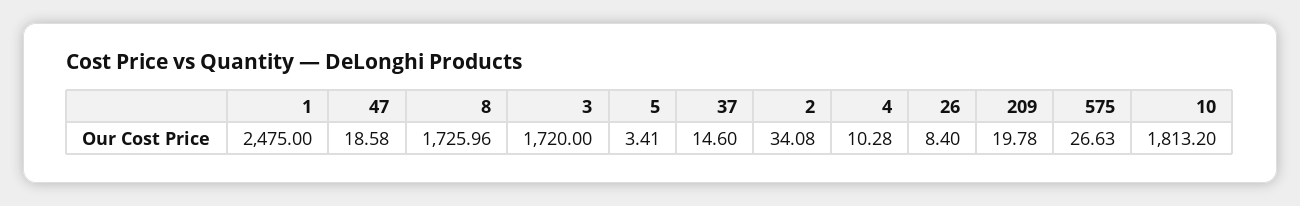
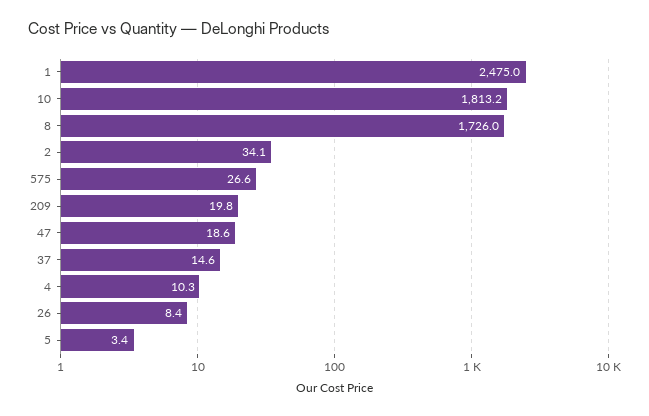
  {
    "1": 2475,
    "47": 18.58,
    "8": 1725.96,
-   "3": 1720,
    "5": 3.41,
    "37": 14.6,
    "2": 34.08,
    "4": 10.28,
    "26": 8.4,
    "209": 19.78,
    "575": 26.63,
    "10": 1813.2
  }

